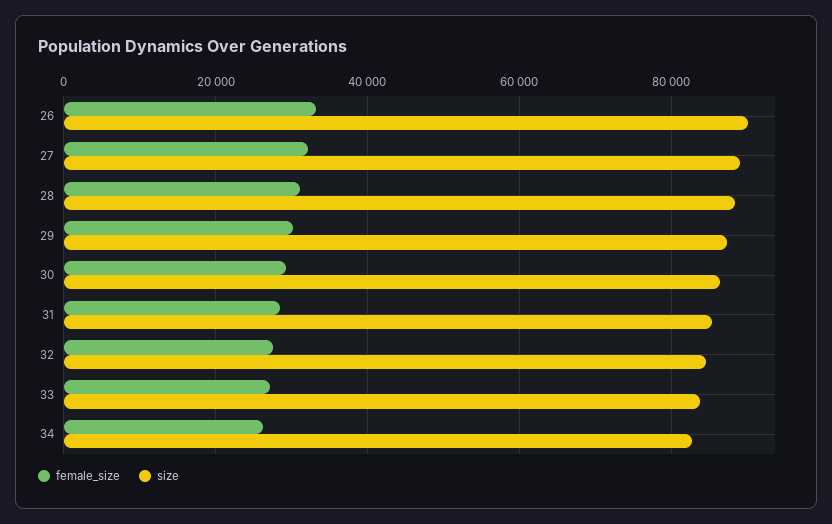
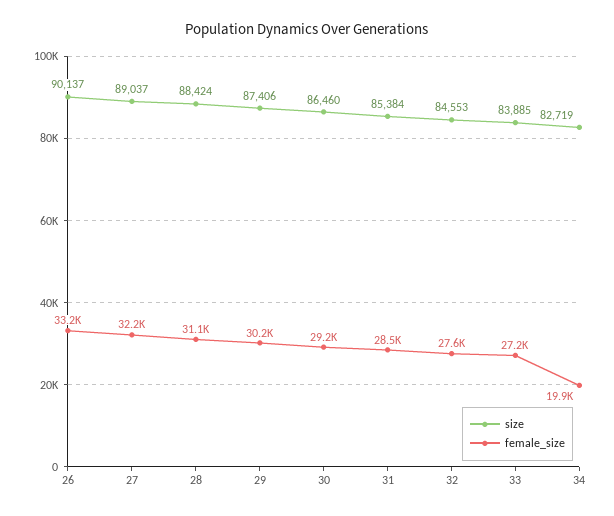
  {
    "female_size": {
      "26": 33200,
      "27": 32200,
      "28": 31100,
      "29": 30200,
      "30": 29200,
      "31": 28500,
      "32": 27600,
      "33": 27200,
-     "34": 26000
+     "34": 19900
    },
    "size": {
      "26": 90137,
      "27": 89037,
      "28": 88424,
      "29": 87406,
      "30": 86460,
      "31": 85384,
      "32": 84553,
      "33": 83885,
      "34": 82719
    }
  }

